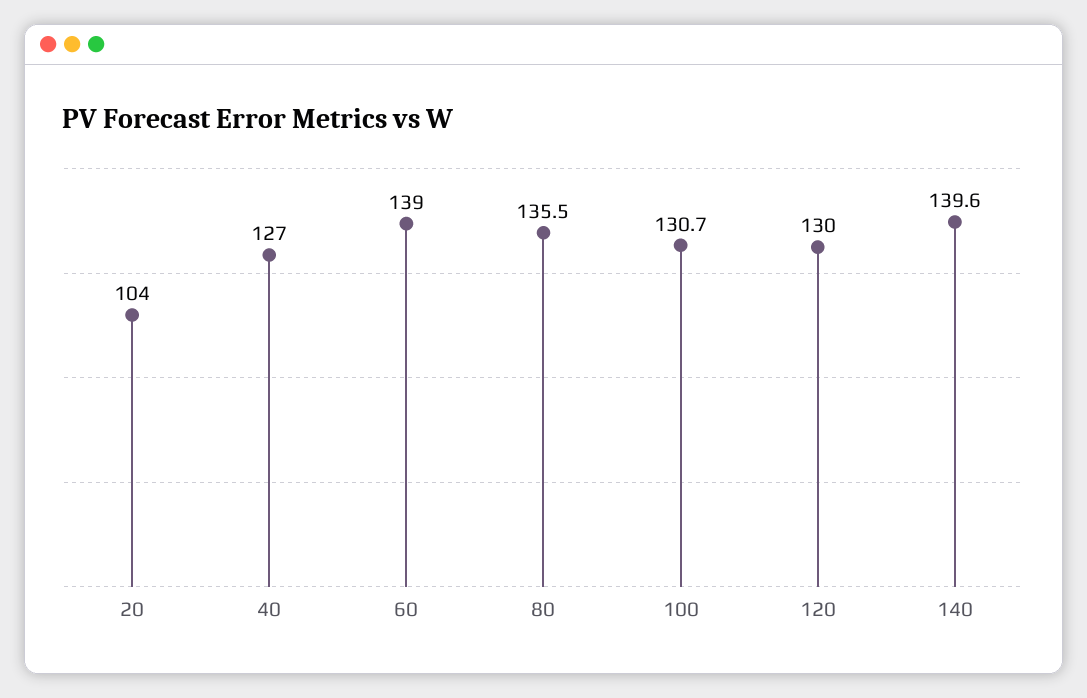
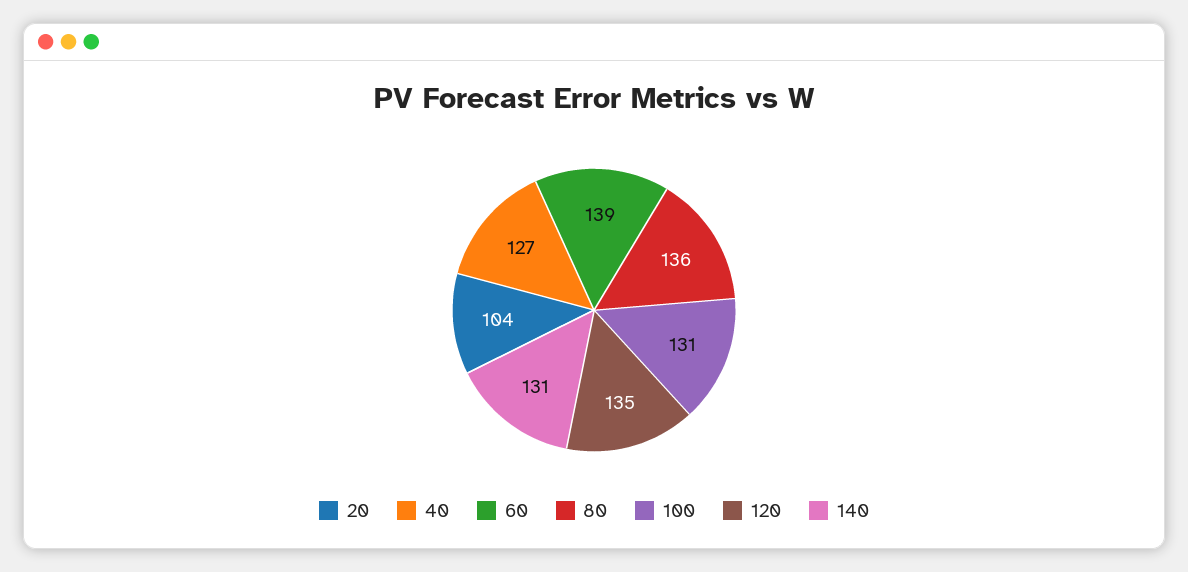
  {
    "20": 104,
    "40": 127,
    "60": 139,
    "80": 135.5,
    "100": 130.7,
-   "120": 130,
+   "120": 135,
-   "140": 139.6
+   "140": 131
  }

